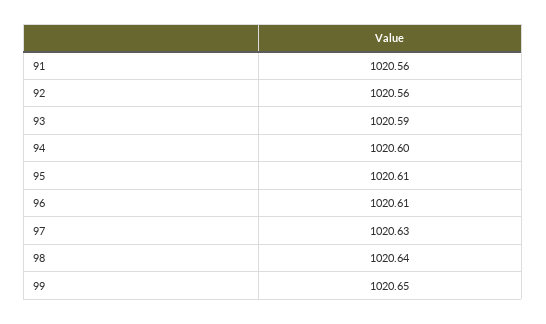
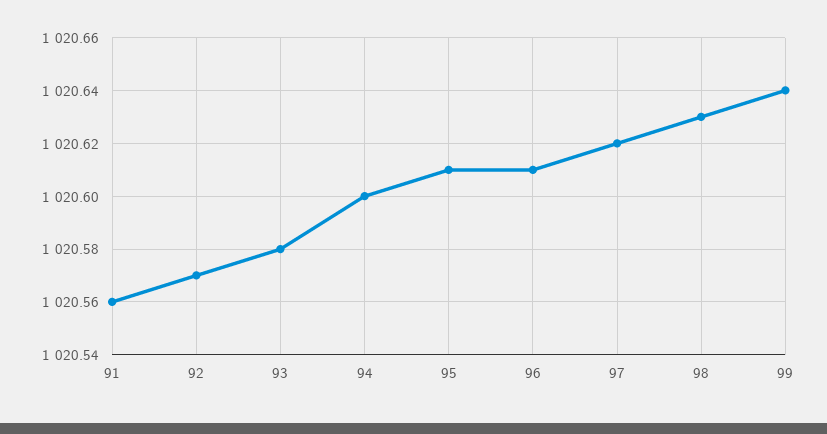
  {
    "91": 1020.56,
-   "92": 1020.56,
+   "92": 1020.57,
-   "93": 1020.59,
+   "93": 1020.58,
    "94": 1020.6,
    "95": 1020.61,
    "96": 1020.61,
-   "97": 1020.63,
+   "97": 1020.62,
-   "98": 1020.64,
+   "98": 1020.63,
-   "99": 1020.65
+   "99": 1020.64
  }

